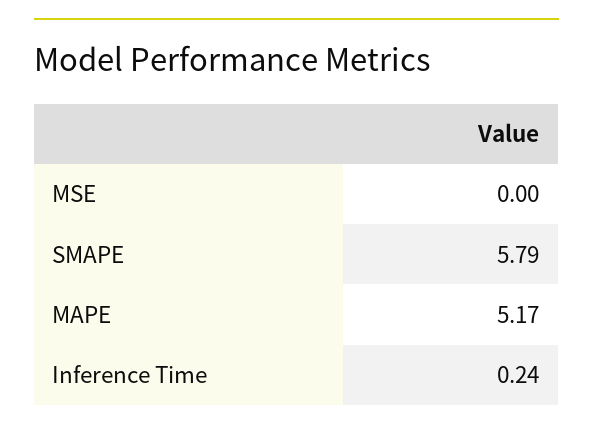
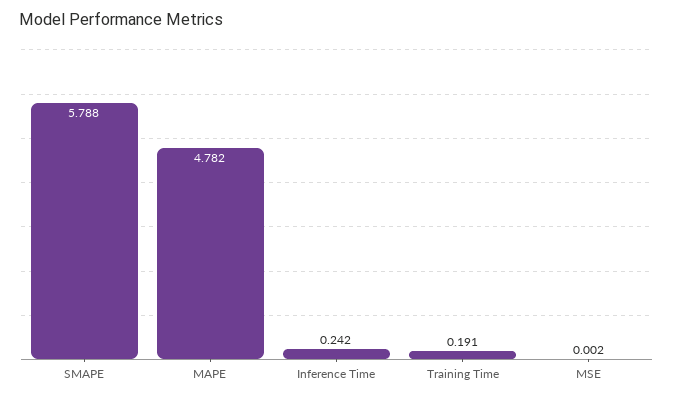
  {
    "MSE": 0.002,
    "SMAPE": 5.788,
-   "MAPE": 5.17,
+   "MAPE": 4.782,
-   "Inference Time": 0.242
+   "Inference Time": 0.242,
+   "Training Time": 0.191
  }

